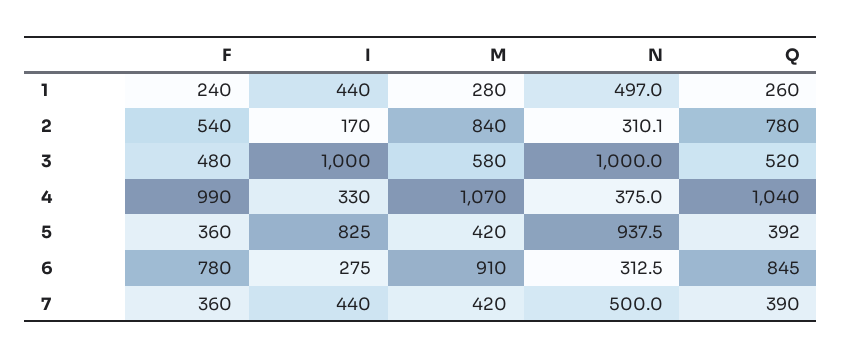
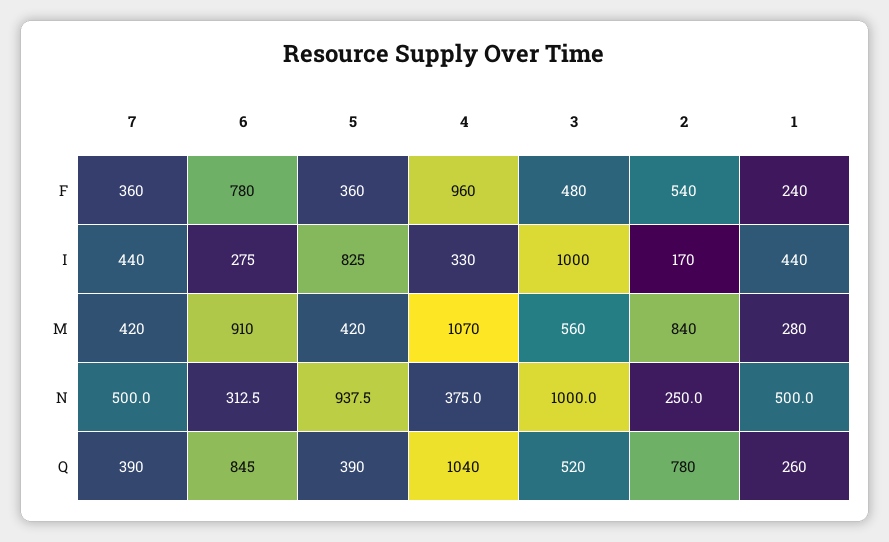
  {
    "F": {
      "1": 240,
      "2": 540,
      "3": 480,
-     "4": 990,
+     "4": 960,
      "5": 360,
      "6": 780,
      "7": 360
    },
    "I": {
      "1": 440,
      "2": 170,
      "3": 1000,
      "4": 330,
      "5": 825,
      "6": 275,
      "7": 440
    },
    "M": {
      "1": 280,
      "2": 840,
-     "3": 580,
+     "3": 560,
      "4": 1070,
      "5": 420,
      "6": 910,
      "7": 420
    },
    "N": {
-     "1": 497,
+     "1": 500,
-     "2": 310.1,
+     "2": 250,
      "3": 1000,
      "4": 375,
      "5": 937.5,
      "6": 312.5,
      "7": 500
    },
    "Q": {
      "1": 260,
      "2": 780,
      "3": 520,
      "4": 1040,
-     "5": 392,
+     "5": 390,
      "6": 845,
      "7": 390
    }
  }

